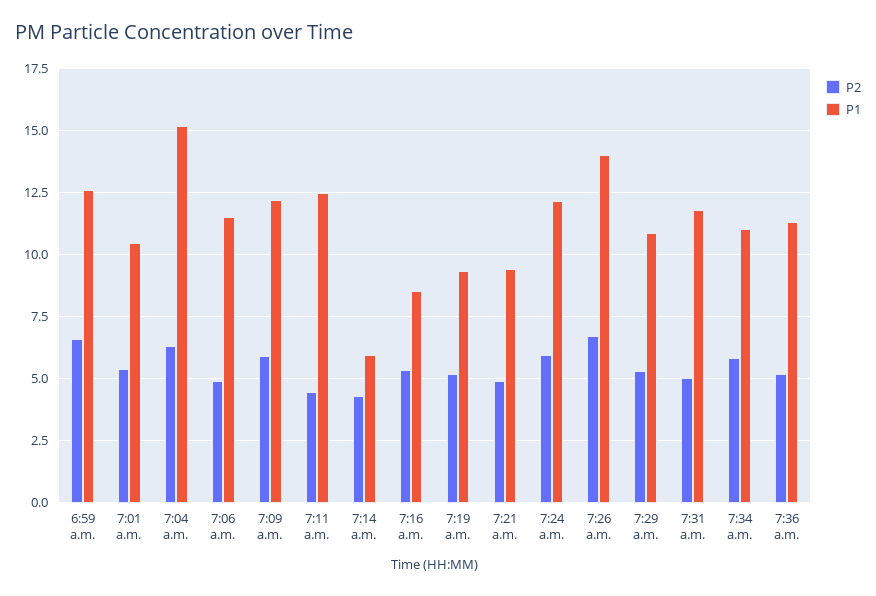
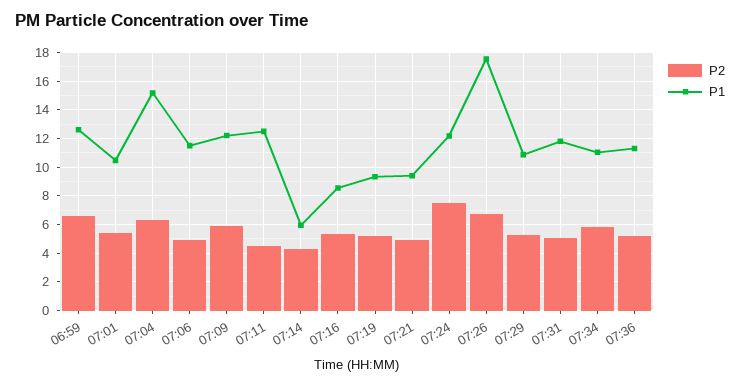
  {
    "P2": {
      "6:59 a.m.": 6.5,
      "7:01 a.m.": 5.5,
      "7:04 a.m.": 6.25,
      "7:06 a.m.": 5,
      "7:09 a.m.": 6,
      "7:11 a.m.": 4.5,
      "7:14 a.m.": 4.25,
      "7:16 a.m.": 5.25,
      "7:19 a.m.": 5.25,
      "7:21 a.m.": 5,
-     "7:24 a.m.": 6,
+     "7:24 a.m.": 7.5,
      "7:26 a.m.": 6.75,
      "7:29 a.m.": 5.25,
      "7:31 a.m.": 5,
      "7:34 a.m.": 5.75,
      "7:36 a.m.": 5.25
    },
    "P1": {
      "6:59 a.m.": 12.5,
      "7:01 a.m.": 10.5,
      "7:04 a.m.": 15.25,
      "7:06 a.m.": 11.5,
      "7:09 a.m.": 12.25,
      "7:11 a.m.": 12.5,
      "7:14 a.m.": 6,
      "7:16 a.m.": 8.5,
      "7:19 a.m.": 9.25,
      "7:21 a.m.": 9.5,
      "7:24 a.m.": 12.25,
-     "7:26 a.m.": 14,
+     "7:26 a.m.": 17.5,
      "7:29 a.m.": 10.75,
      "7:31 a.m.": 11.75,
      "7:34 a.m.": 11,
      "7:36 a.m.": 11.25
    }
  }

